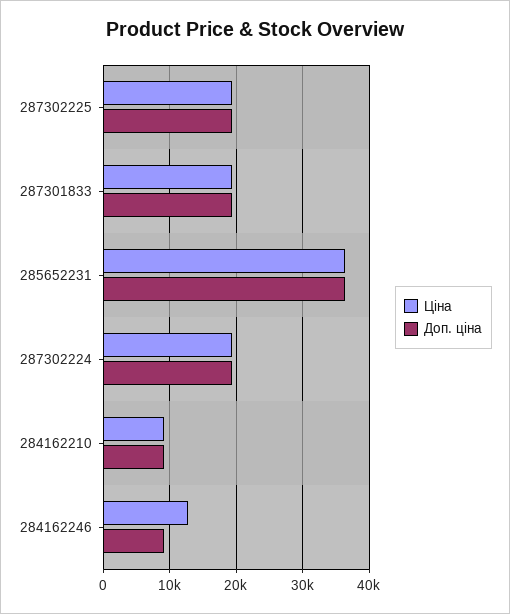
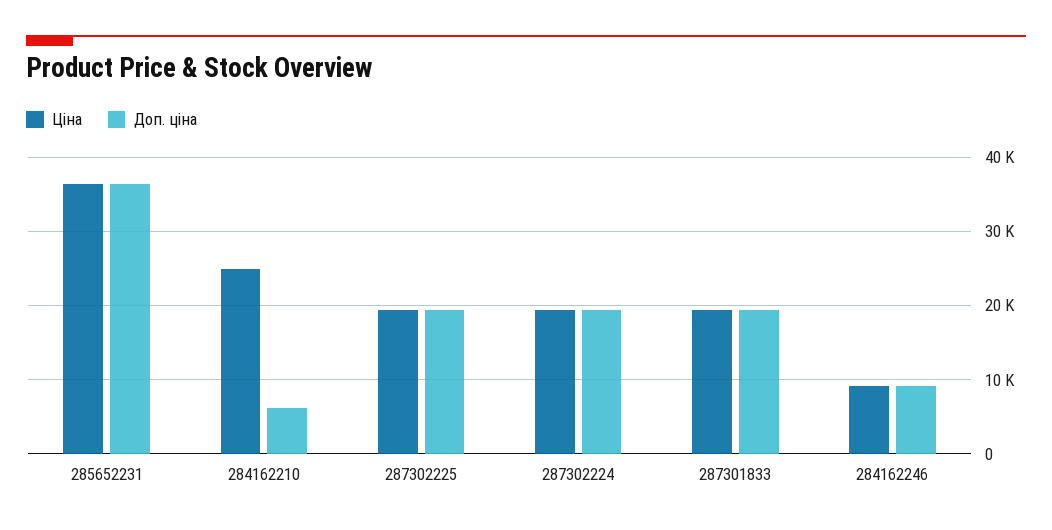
  {
    "Ціна": {
      "287302225": 19000,
      "287301833": 19000,
      "285652231": 36000,
      "287302224": 19000,
-     "284162210": 9000,
+     "284162210": 25000,
-     "284162246": 13000
+     "284162246": 9000
    },
    "Доп. ціна": {
      "287302225": 19000,
      "287301833": 19000,
      "285652231": 36000,
      "287302224": 19000,
-     "284162210": 9000,
+     "284162210": 6000,
      "284162246": 9000
    }
  }

